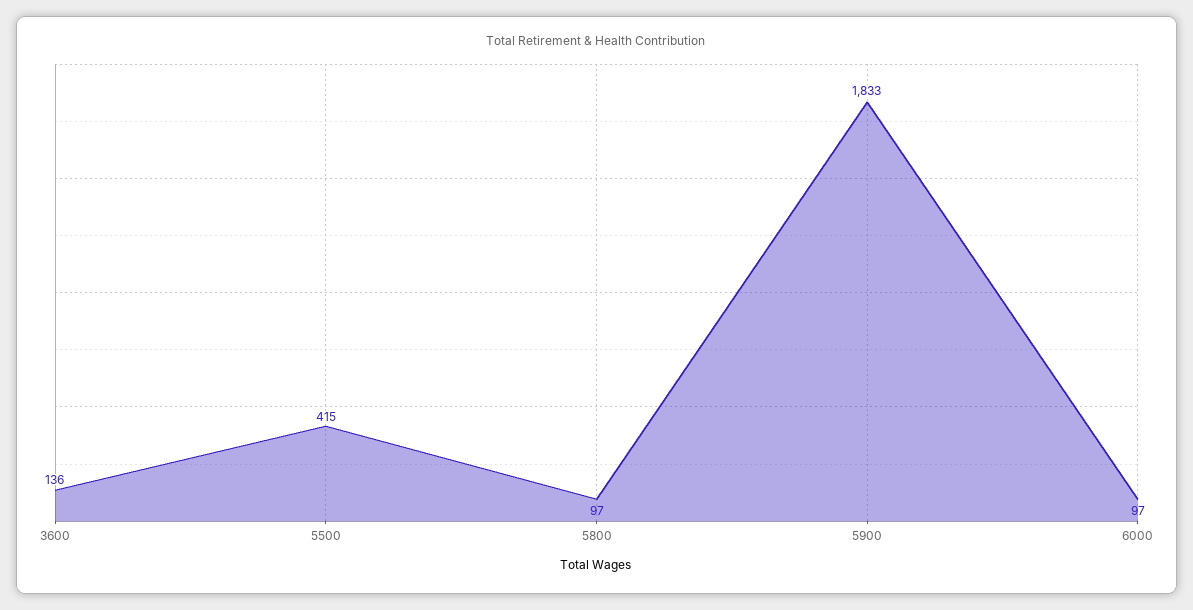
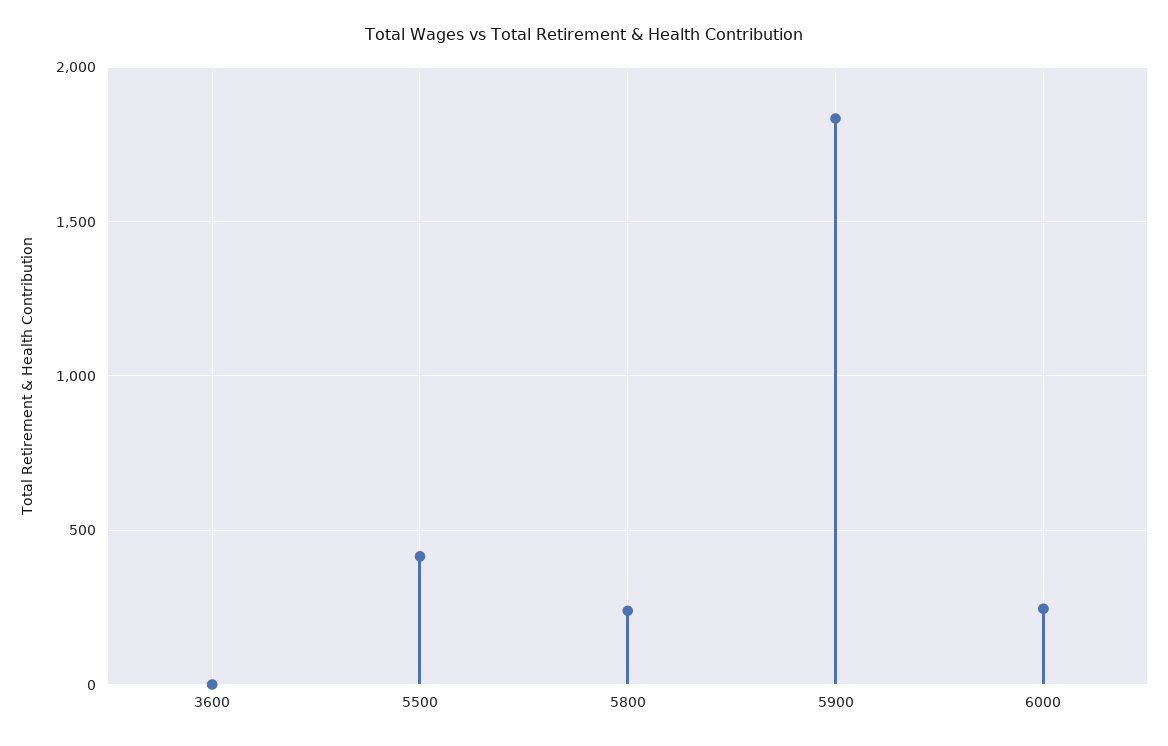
  {
-   "3600": 136,
+   "3600": 0,
    "5500": 415,
-   "5800": 97,
+   "5800": 250,
    "5900": 1833,
-   "6000": 97
+   "6000": 250
  }

